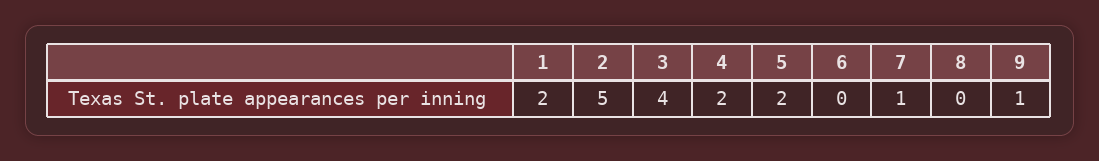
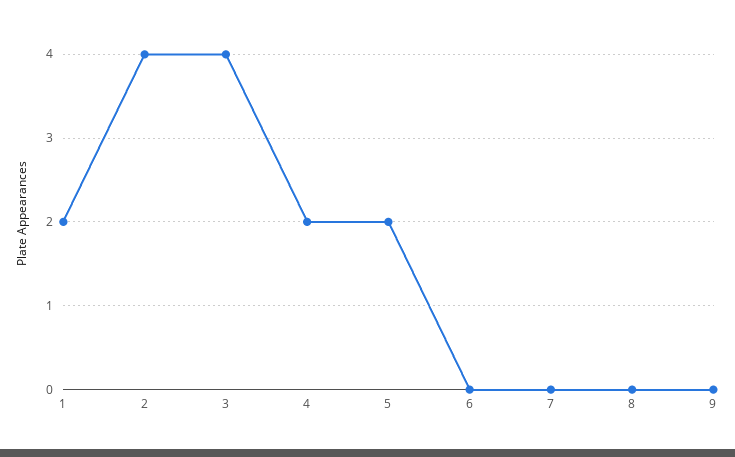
  {
    "1": 2,
-   "2": 5,
+   "2": 4,
    "3": 4,
    "4": 2,
    "5": 2,
    "6": 0,
-   "7": 1,
+   "7": 0,
    "8": 0,
-   "9": 1
+   "9": 0
  }

